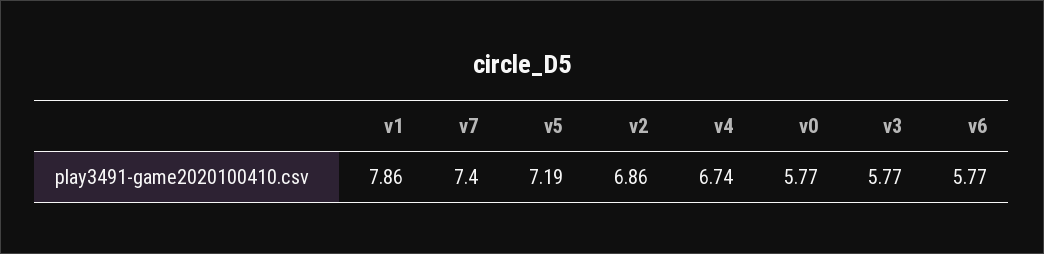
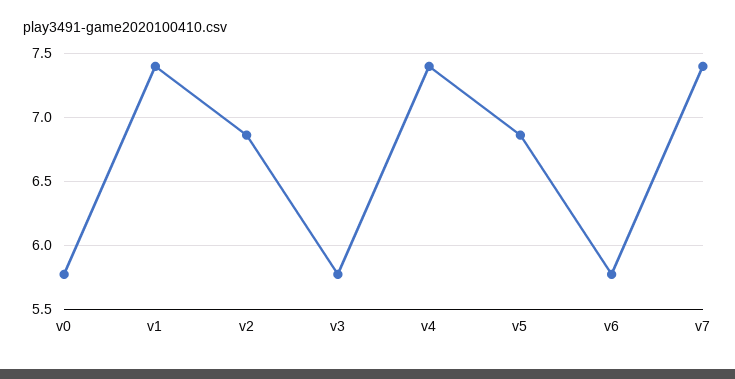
  {
-   "v1": 7.86,
+   "v1": 7.4,
    "v7": 7.4,
-   "v5": 7.19,
+   "v5": 6.85,
    "v2": 6.86,
-   "v4": 6.74,
+   "v4": 7.4,
    "v0": 5.77,
    "v3": 5.77,
    "v6": 5.77
  }

